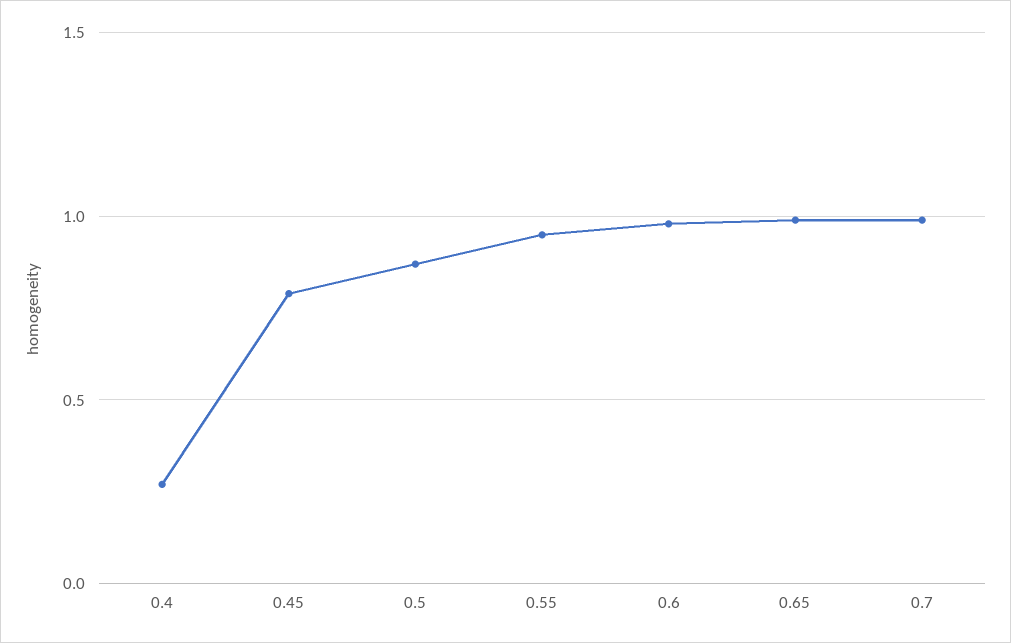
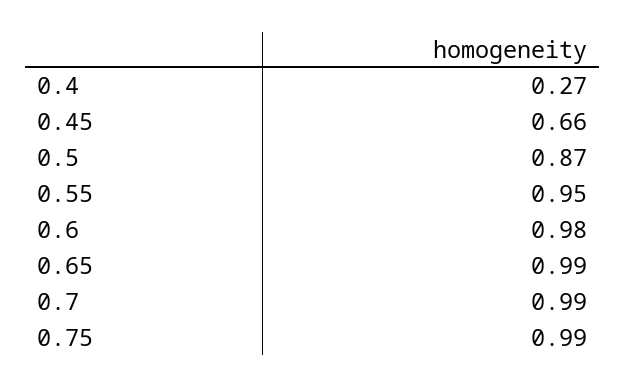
  {
    "0.4": 0.27,
-   "0.45": 0.8,
+   "0.45": 0.66,
    "0.5": 0.87,
    "0.55": 0.95,
    "0.6": 0.98,
    "0.65": 0.99,
-   "0.7": 0.99
+   "0.7": 0.99,
+   "0.75": 0.99
  }

